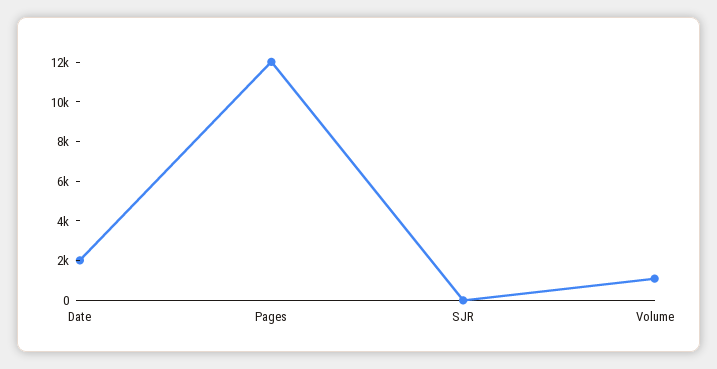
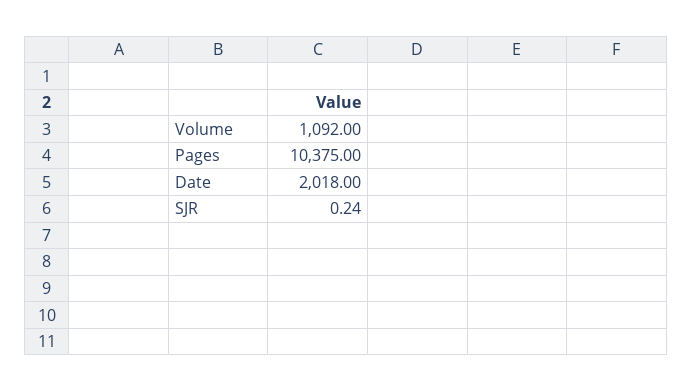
  {
    "Date": 2018,
-   "Pages": 12000,
+   "Pages": 10375,
    "SJR": 0.24,
    "Volume": 1092
  }

